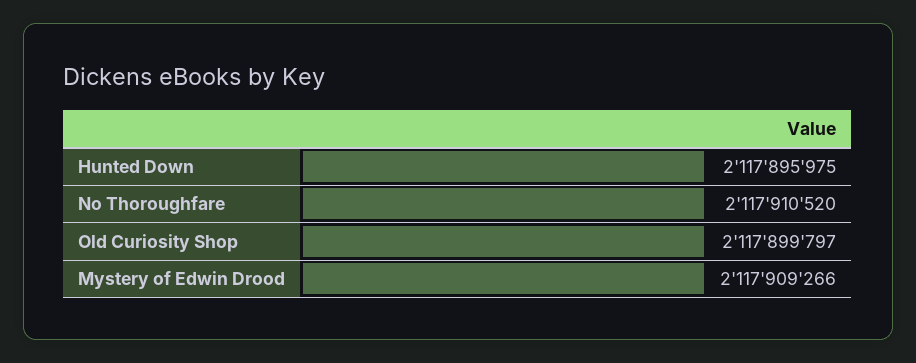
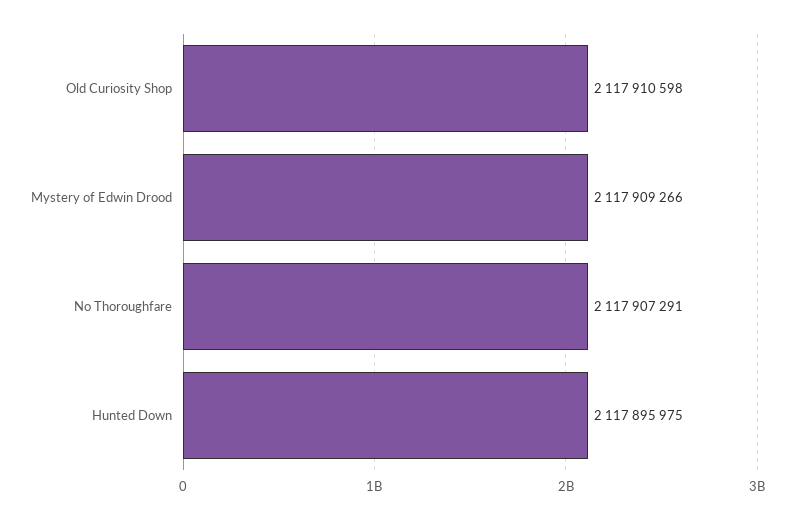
  {
    "Hunted Down": 2117895975,
-   "No Thoroughfare": 2117910520,
+   "No Thoroughfare": 2117907291,
-   "Old Curiosity Shop": 2117899797,
+   "Old Curiosity Shop": 2117910598,
    "Mystery of Edwin Drood": 2117909266
  }

